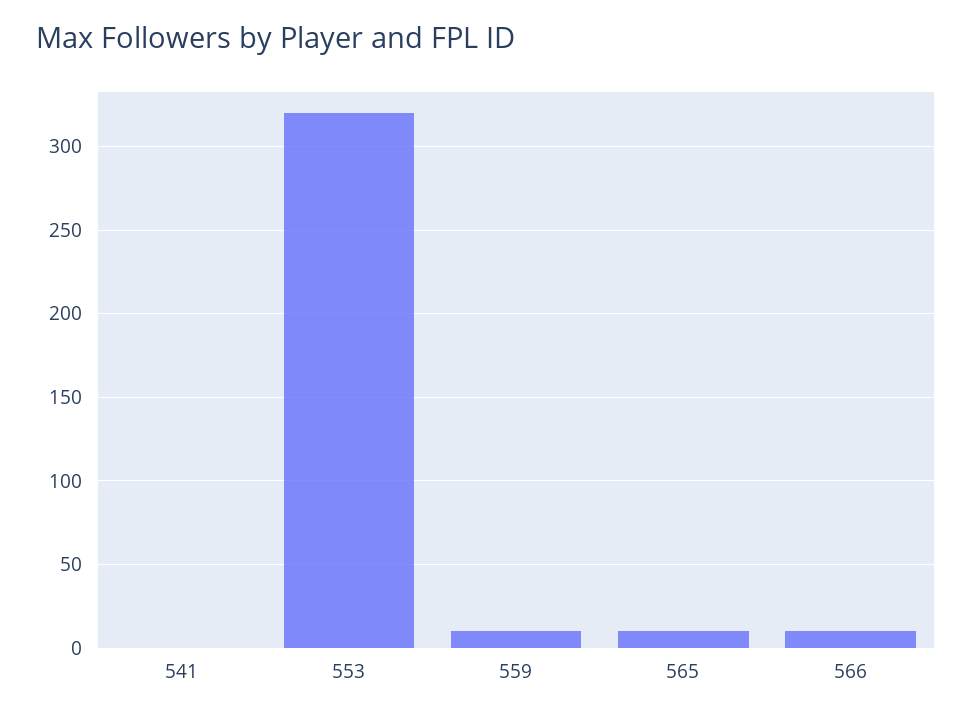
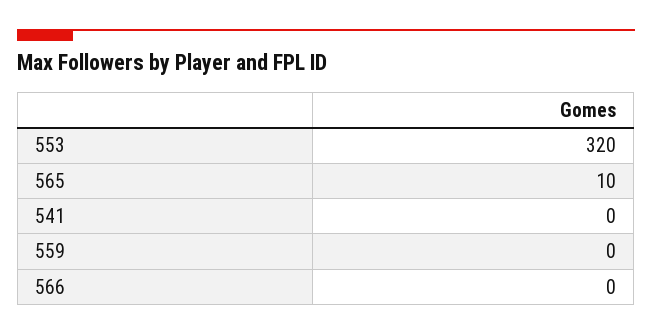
  {
    "541": 0,
    "553": 320,
-   "559": 10,
+   "559": 0,
    "565": 10,
-   "566": 10
+   "566": 0
  }

